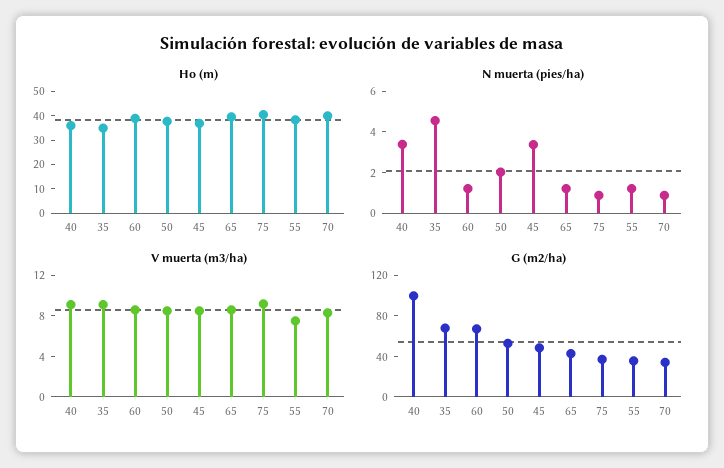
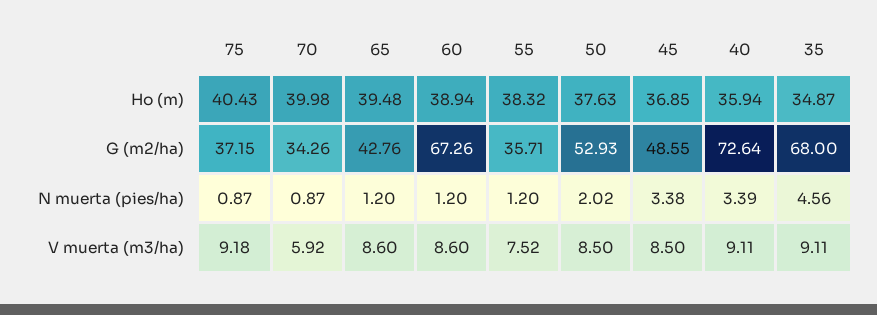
  {
    "Ho (m)": {
      "40": 35.94,
      "35": 34.87,
      "60": 38.94,
      "50": 37.63,
      "45": 36.85,
      "65": 39.48,
      "75": 40.43,
      "55": 38.32,
      "70": 39.98
    },
    "N muerta (pies/ha)": {
      "40": 3.39,
      "35": 4.56,
      "60": 1.2,
      "50": 2.02,
      "45": 3.38,
      "65": 1.2,
      "75": 0.87,
      "55": 1.2,
      "70": 0.87
    },
    "V muerta (m3/ha)": {
      "40": 9.11,
      "35": 9.11,
      "60": 8.6,
      "50": 8.5,
      "45": 8.5,
      "65": 8.6,
      "75": 9.18,
      "55": 7.52,
-     "70": 8
+     "70": 5.92
    },
    "G (m2/ha)": {
-     "40": 100,
+     "40": 72.64,
      "35": 68,
      "60": 67.26,
      "50": 52.93,
      "45": 48.55,
      "65": 42.76,
      "75": 37.15,
      "55": 35.71,
      "70": 34.26
    }
  }

